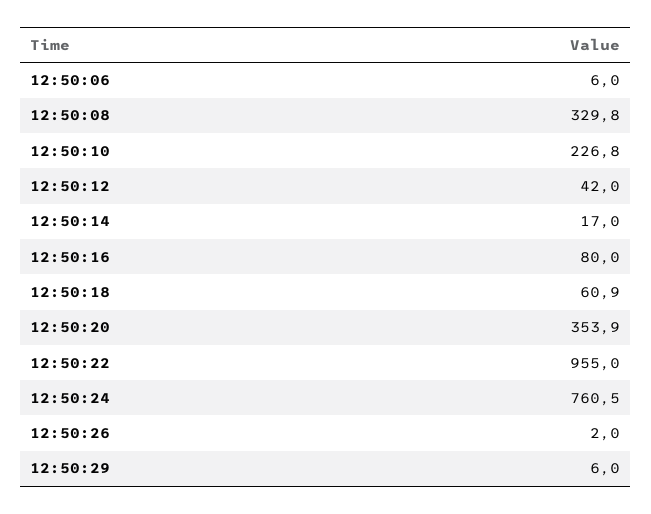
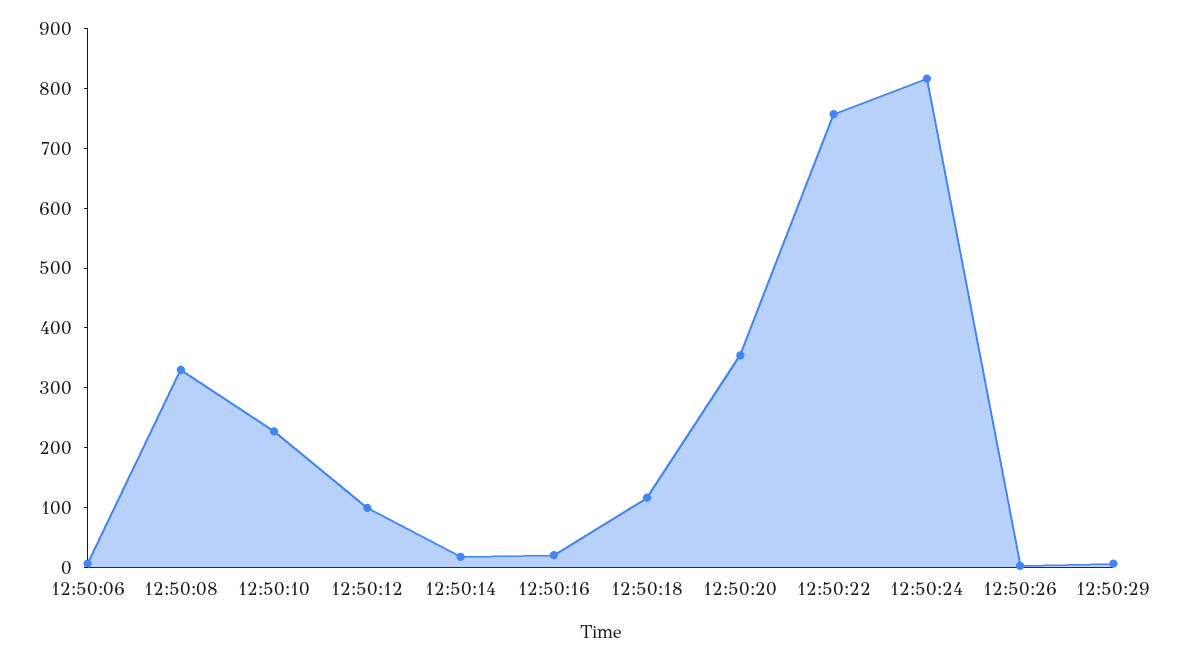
  {
    "12:50:06": 6,
    "12:50:08": 329.8,
    "12:50:10": 226.8,
-   "12:50:12": 42,
+   "12:50:12": 100,
    "12:50:14": 17,
-   "12:50:16": 80,
+   "12:50:16": 20,
-   "12:50:18": 60.9,
+   "12:50:18": 120,
    "12:50:20": 353.9,
-   "12:50:22": 955,
+   "12:50:22": 760,
-   "12:50:24": 760.5,
+   "12:50:24": 820,
    "12:50:26": 2,
    "12:50:29": 6
  }

